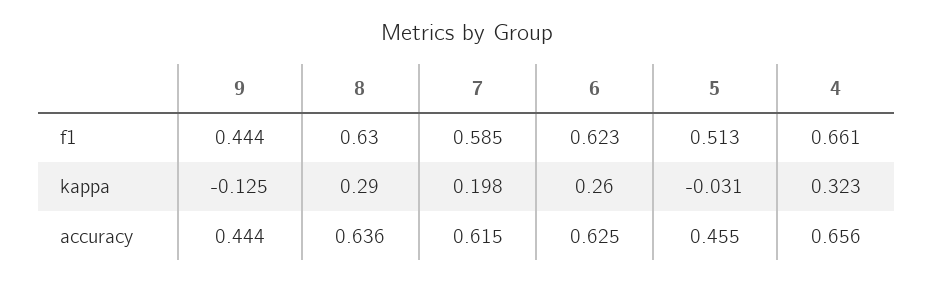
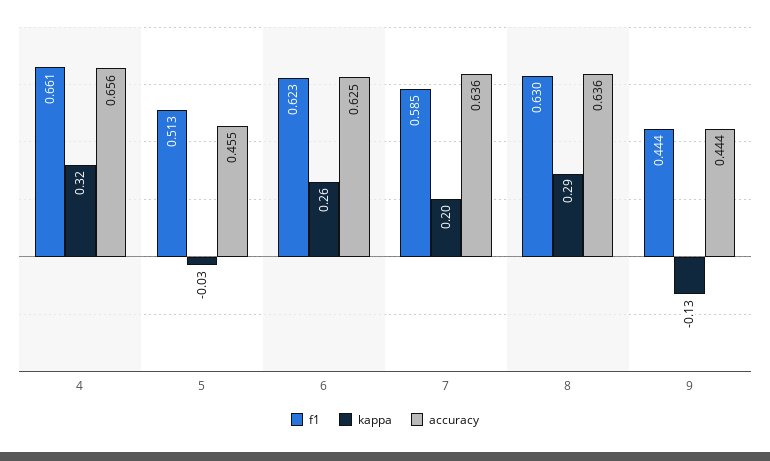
  {
    "f1": {
      "9": 0.444,
      "8": 0.63,
      "7": 0.585,
      "6": 0.623,
      "5": 0.513,
      "4": 0.661
    },
    "kappa": {
      "9": -0.125,
      "8": 0.29,
      "7": 0.198,
      "6": 0.26,
      "5": -0.031,
      "4": 0.323
    },
    "accuracy": {
      "9": 0.444,
      "8": 0.636,
-     "7": 0.615,
+     "7": 0.636,
      "6": 0.625,
      "5": 0.455,
      "4": 0.656
    }
  }

